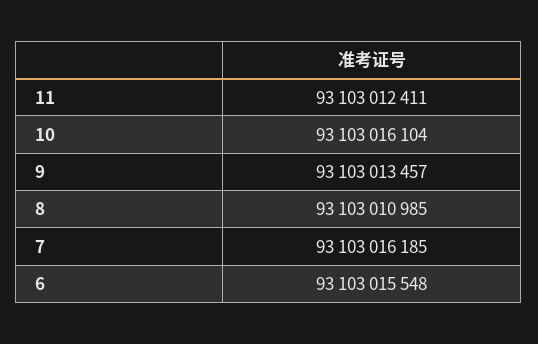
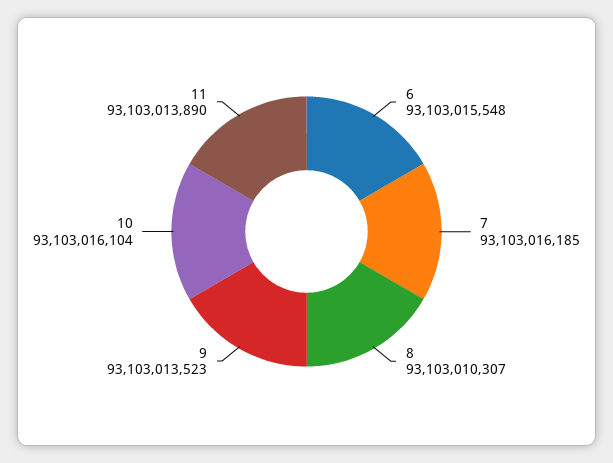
  {
-   "11": 93103012411,
+   "11": 93103013890,
    "10": 93103016104,
-   "9": 93103013457,
+   "9": 93103013523,
-   "8": 93103010985,
+   "8": 93103010307,
    "7": 93103016185,
    "6": 93103015548
  }

